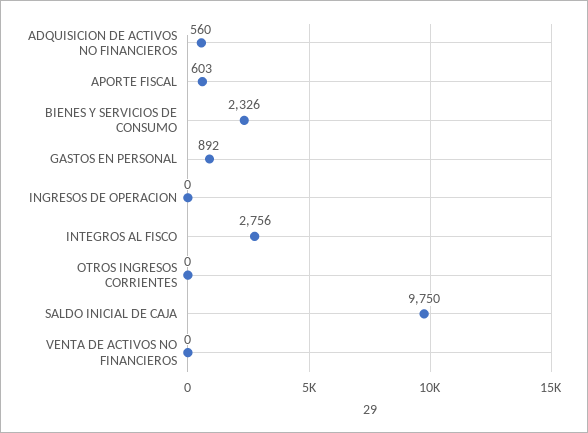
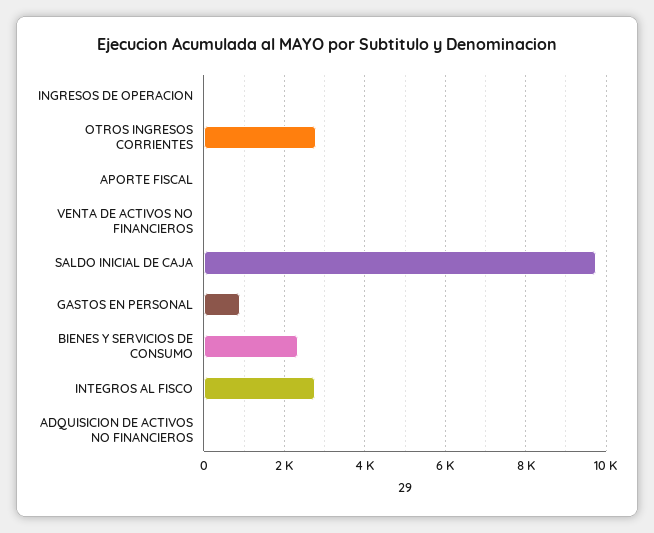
  {
-   "ADQUISICION DE ACTIVOS NO FINANCIEROS": 560,
+   "ADQUISICION DE ACTIVOS NO FINANCIEROS": 0,
-   "APORTE FISCAL": 603,
+   "APORTE FISCAL": 0,
    "BIENES Y SERVICIOS DE CONSUMO": 2326,
    "GASTOS EN PERSONAL": 892,
    "INGRESOS DE OPERACION": 0,
    "INTEGROS AL FISCO": 2756,
-   "OTROS INGRESOS CORRIENTES": 0,
+   "OTROS INGRESOS CORRIENTES": 2800,
    "SALDO INICIAL DE CAJA": 9750,
    "VENTA DE ACTIVOS NO FINANCIEROS": 0
  }

